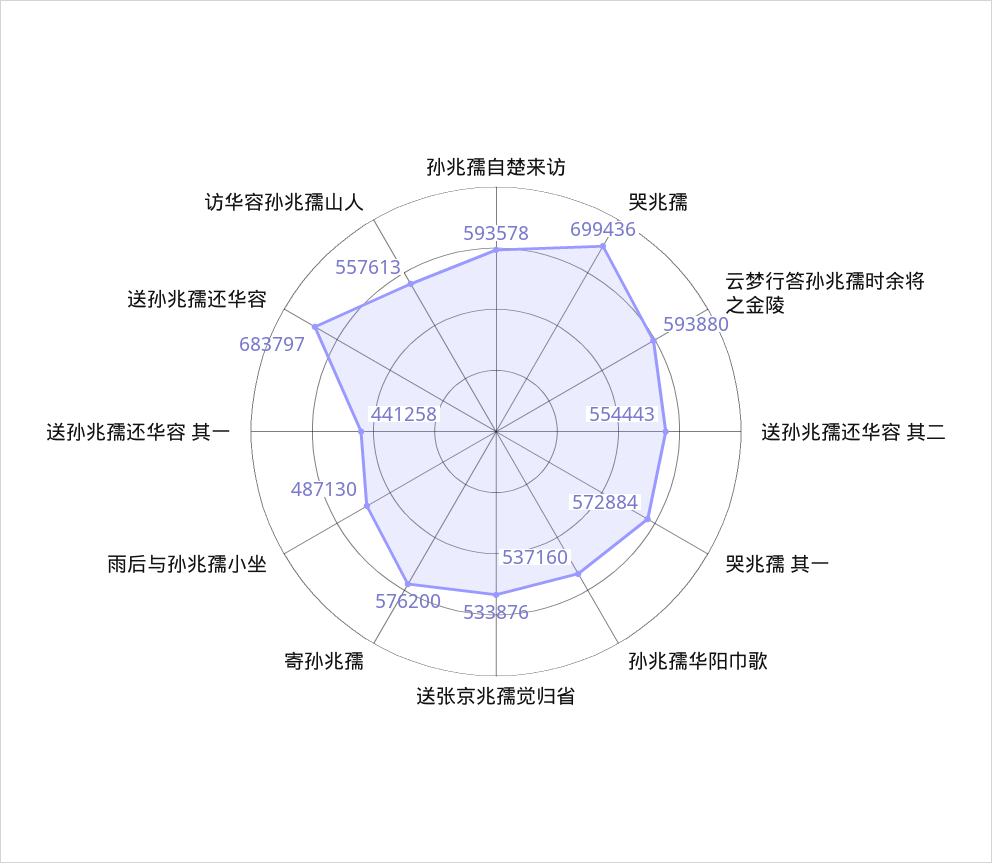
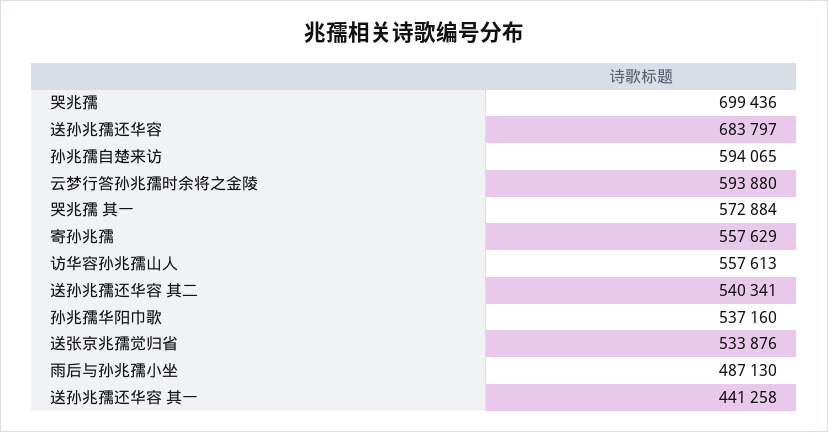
  {
-   "孙兆孺自楚来访": 593578,
+   "孙兆孺自楚来访": 594065,
    "哭兆孺": 699436,
    "云梦行答孙兆孺时余将之金陵": 593880,
-   "送孙兆孺还华容 其二": 554443,
+   "送孙兆孺还华容 其二": 540341,
    "哭兆孺 其一": 572884,
    "孙兆孺华阳巾歌": 537160,
    "送张京兆孺觉归省": 533876,
-   "寄孙兆孺": 576200,
+   "寄孙兆孺": 557629,
    "雨后与孙兆孺小坐": 487130,
    "送孙兆孺还华容 其一": 441258,
    "送孙兆孺还华容": 683797,
    "访华容孙兆孺山人": 557613
  }

